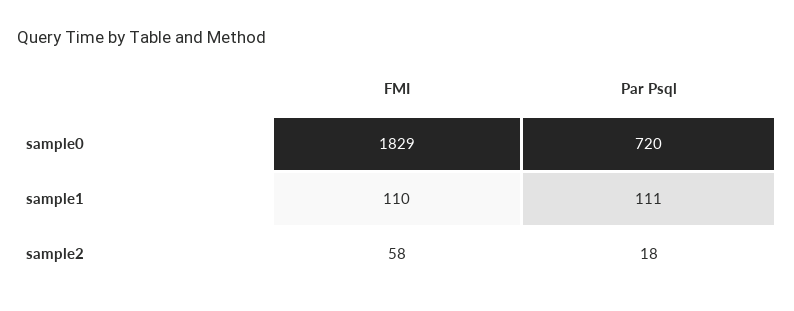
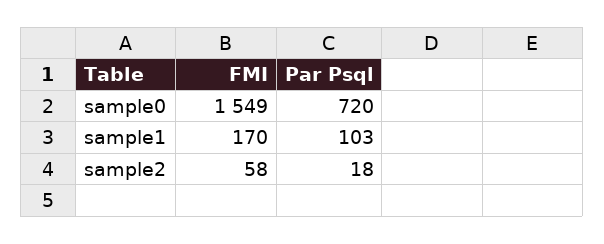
  {
    "FMI": {
-     "sample0": 1829,
+     "sample0": 1549,
-     "sample1": 110,
+     "sample1": 170,
      "sample2": 58
    },
    "Par Psql": {
      "sample0": 720,
-     "sample1": 111,
+     "sample1": 103,
      "sample2": 18
    }
  }

